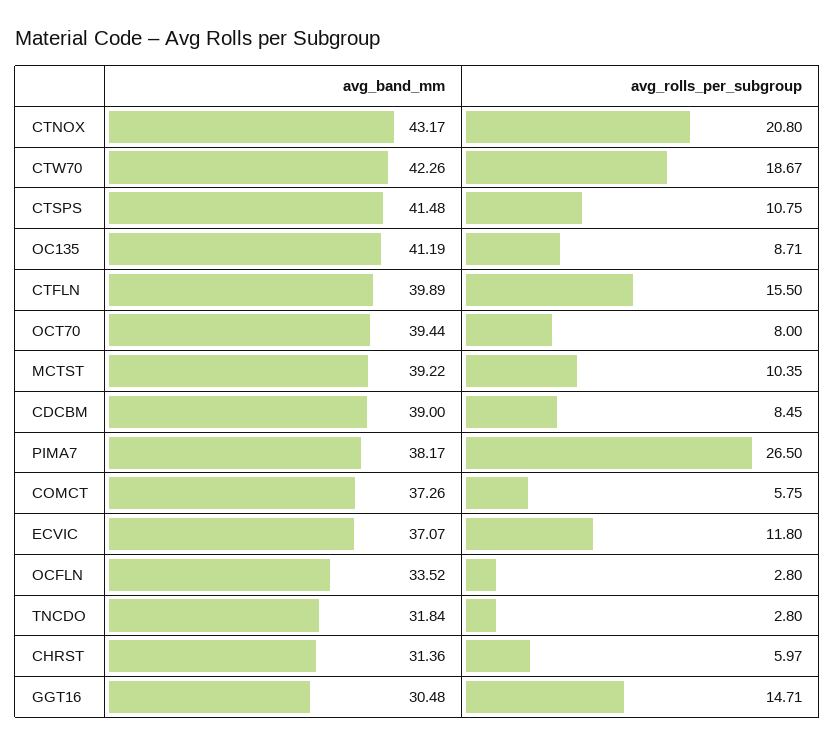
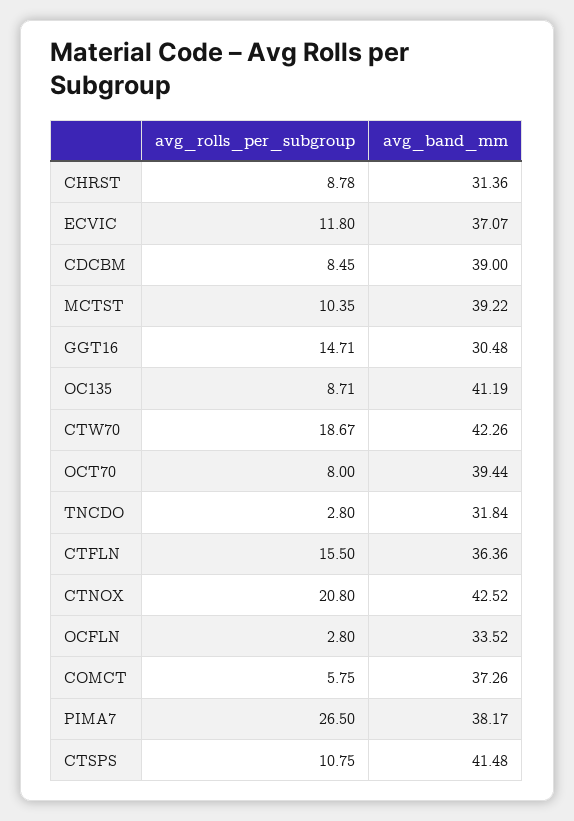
  {
    "avg_band_mm": {
-     "CTNOX": 43.17,
+     "CTNOX": 42.52,
      "CTW70": 42.26,
      "CTSPS": 41.48,
      "OC135": 41.19,
-     "CTFLN": 39.89,
+     "CTFLN": 36.36,
      "OCT70": 39.44,
      "MCTST": 39.22,
      "CDCBM": 39,
      "PIMA7": 38.17,
      "COMCT": 37.26,
      "ECVIC": 37.07,
      "OCFLN": 33.52,
      "TNCDO": 31.84,
      "CHRST": 31.36,
      "GGT16": 30.48
    },
    "avg_rolls_per_subgroup": {
      "CTNOX": 20.8,
      "CTW70": 18.67,
      "CTSPS": 10.75,
      "OC135": 8.71,
      "CTFLN": 15.5,
      "OCT70": 8,
      "MCTST": 10.35,
      "CDCBM": 8.45,
      "PIMA7": 26.5,
      "COMCT": 5.75,
      "ECVIC": 11.8,
      "OCFLN": 2.8,
      "TNCDO": 2.8,
-     "CHRST": 5.97,
+     "CHRST": 8.78,
      "GGT16": 14.71
    }
  }

